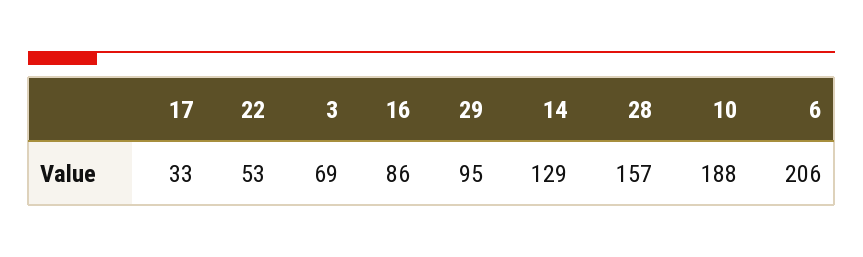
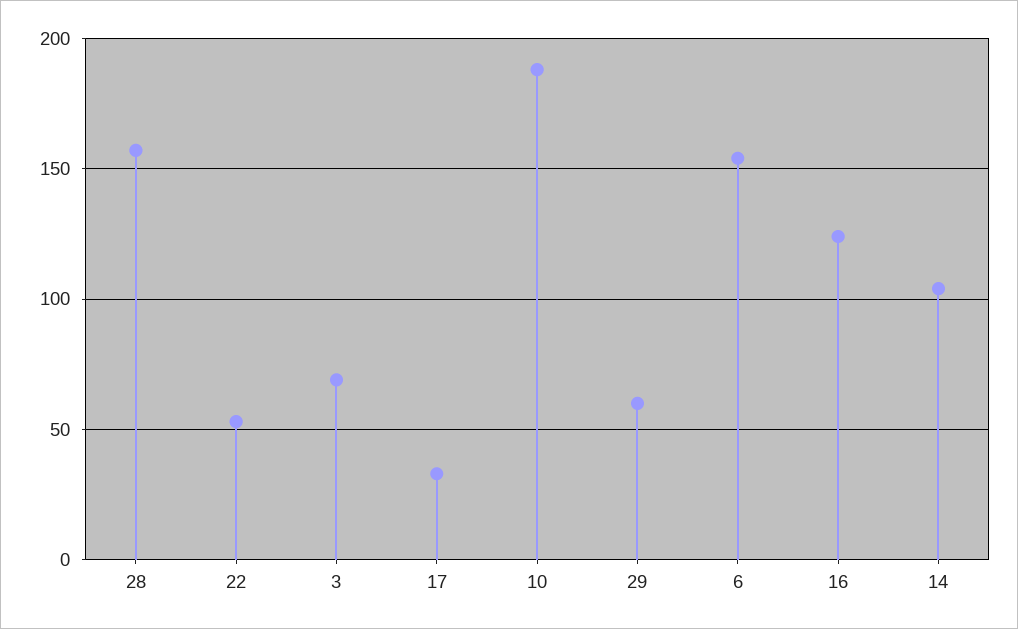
  {
    "17": 33,
    "22": 53,
    "3": 69,
-   "16": 86,
+   "16": 125,
-   "29": 95,
+   "29": 60,
-   "14": 129,
+   "14": 105,
    "28": 157,
    "10": 188,
-   "6": 206
+   "6": 155
  }

